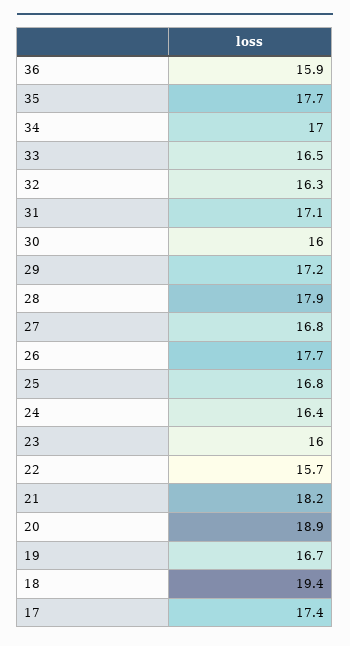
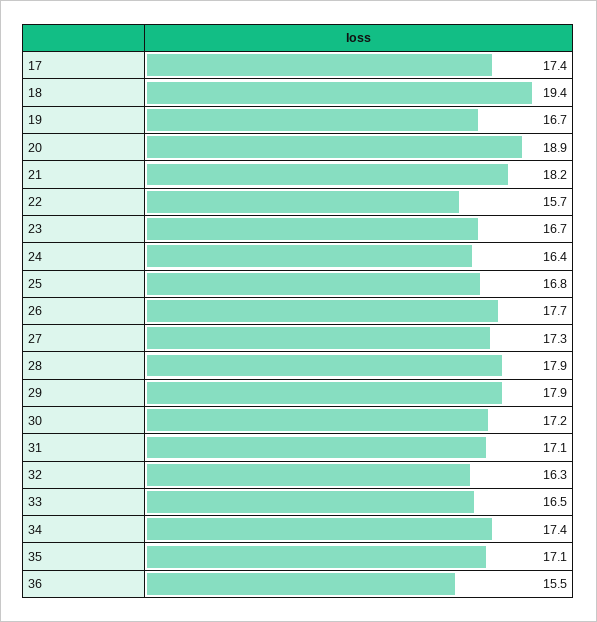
  {
-   "36": 15.9,
+   "36": 15.5,
-   "35": 17.7,
+   "35": 17.1,
-   "34": 17,
+   "34": 17.4,
    "33": 16.5,
    "32": 16.3,
    "31": 17.1,
-   "30": 16,
+   "30": 17.2,
-   "29": 17.2,
+   "29": 17.9,
    "28": 17.9,
-   "27": 16.8,
+   "27": 17.3,
    "26": 17.7,
    "25": 16.8,
    "24": 16.4,
-   "23": 16,
+   "23": 16.7,
    "22": 15.7,
    "21": 18.2,
    "20": 18.9,
    "19": 16.7,
    "18": 19.4,
    "17": 17.4
  }

